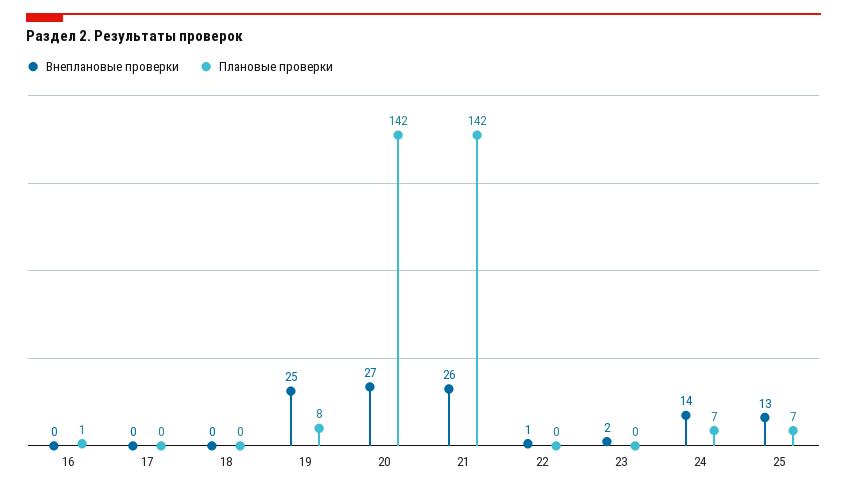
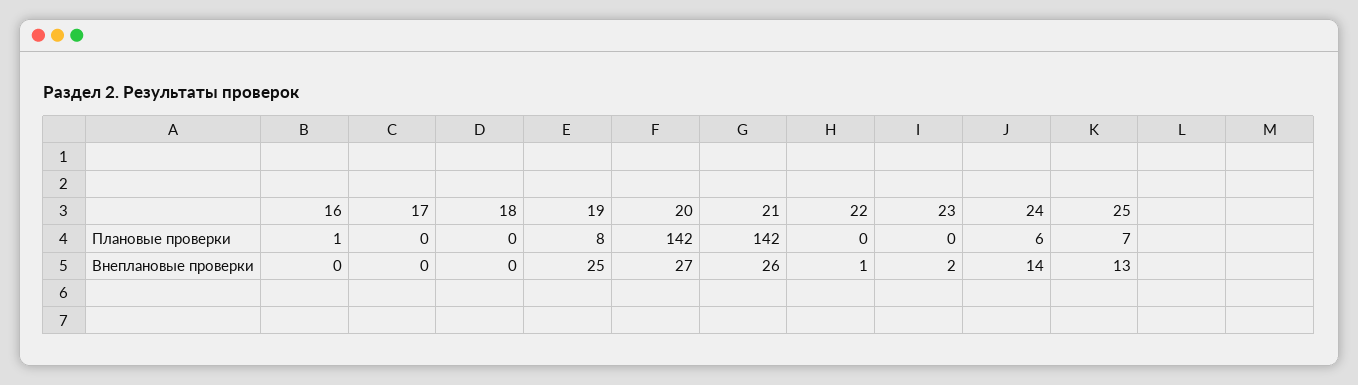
  {
    "Внеплановые проверки": {
      "16": 0,
      "17": 0,
      "18": 0,
      "19": 25,
      "20": 27,
      "21": 26,
      "22": 1,
      "23": 2,
      "24": 14,
      "25": 13
    },
    "Плановые проверки": {
      "16": 1,
      "17": 0,
      "18": 0,
      "19": 8,
      "20": 142,
      "21": 142,
      "22": 0,
      "23": 0,
-     "24": 7,
+     "24": 6,
      "25": 7
    }
  }

